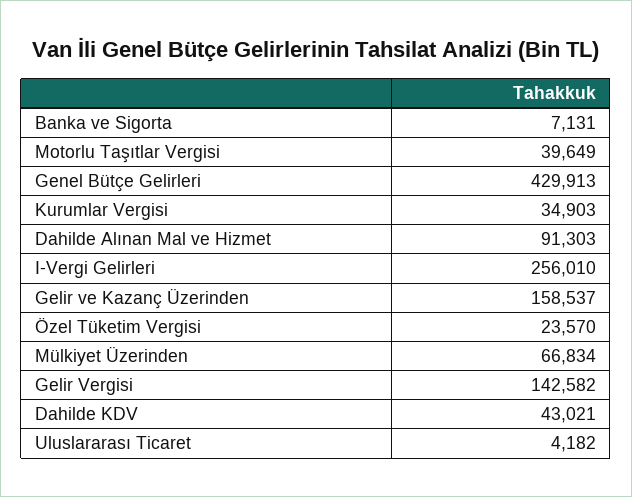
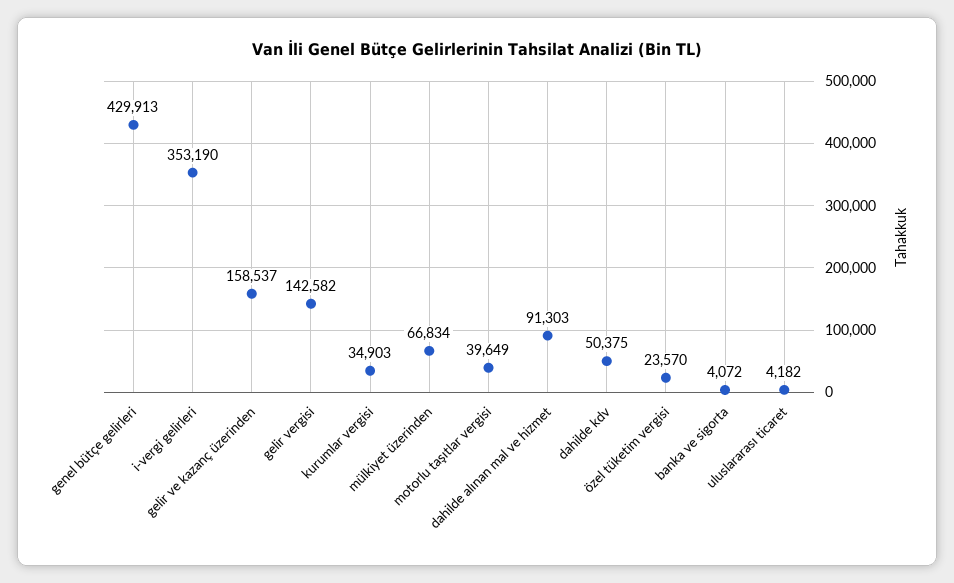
  {
-   "Banka ve Sigorta": 7131,
+   "Banka ve Sigorta": 4072,
    "Motorlu Taşıtlar Vergisi": 39649,
    "Genel Bütçe Gelirleri": 429913,
    "Kurumlar Vergisi": 34903,
    "Dahilde Alınan Mal ve Hizmet": 91303,
-   "I-Vergi Gelirleri": 256010,
+   "I-Vergi Gelirleri": 353190,
    "Gelir ve Kazanç Üzerinden": 158537,
    "Özel Tüketim Vergisi": 23570,
    "Mülkiyet Üzerinden": 66834,
    "Gelir Vergisi": 142582,
-   "Dahilde KDV": 43021,
+   "Dahilde KDV": 50375,
    "Uluslararası Ticaret": 4182
  }

